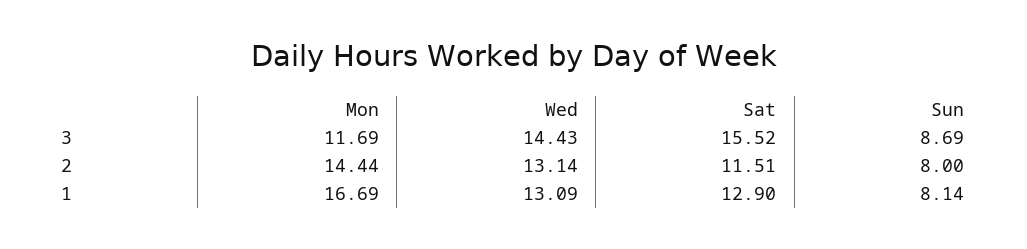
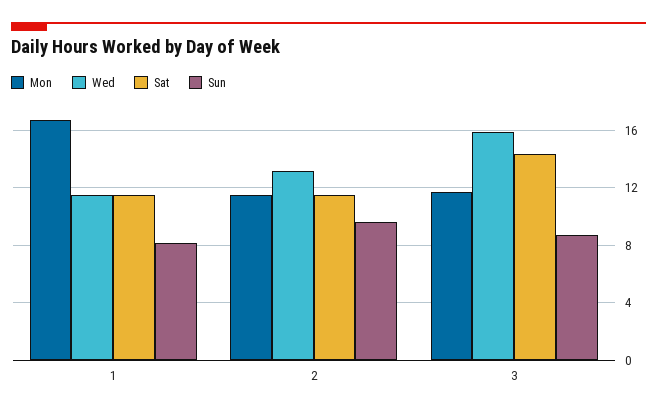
  {
    "Mon": {
      "3": 11.69,
-     "2": 14.44,
+     "2": 11.5,
      "1": 16.69
    },
    "Wed": {
-     "3": 14.43,
+     "3": 16,
      "2": 13.14,
-     "1": 13.09
+     "1": 11.5
    },
    "Sat": {
-     "3": 15.52,
+     "3": 14.5,
      "2": 11.51,
-     "1": 12.9
+     "1": 11.5
    },
    "Sun": {
      "3": 8.69,
-     "2": 8,
+     "2": 9.5,
      "1": 8.14
    }
  }

